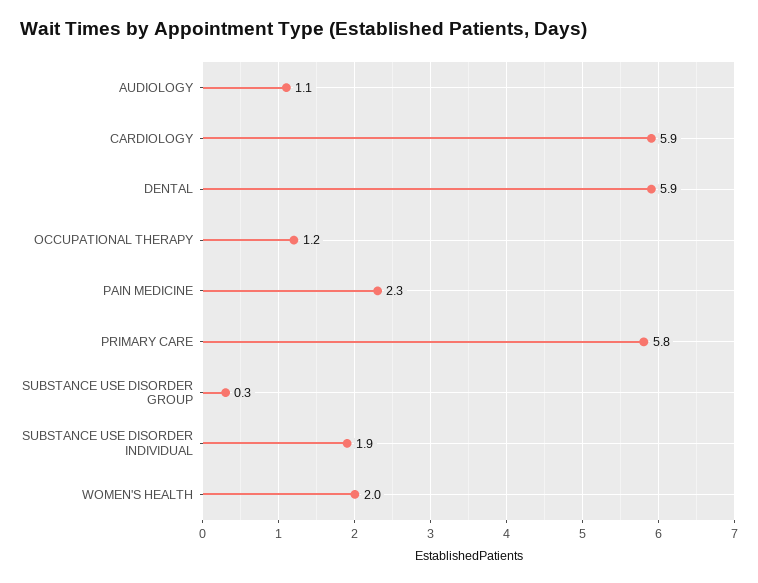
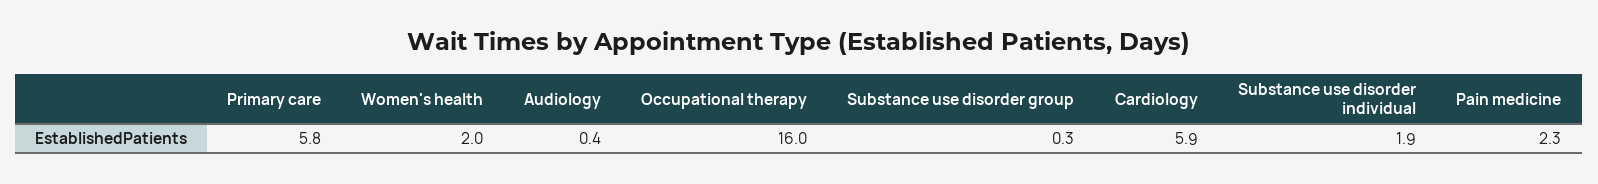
  {
-   "AUDIOLOGY": 1.1,
+   "AUDIOLOGY": 0.4,
    "CARDIOLOGY": 5.9,
-   "DENTAL": 5.9,
-   "OCCUPATIONAL THERAPY": 1.2,
+   "OCCUPATIONAL THERAPY": 16,
    "PAIN MEDICINE": 2.3,
    "PRIMARY CARE": 5.8,
    "SUBSTANCE USE DISORDER GROUP": 0.3,
    "SUBSTANCE USE DISORDER INDIVIDUAL": 1.9,
    "WOMEN'S HEALTH": 2
  }

